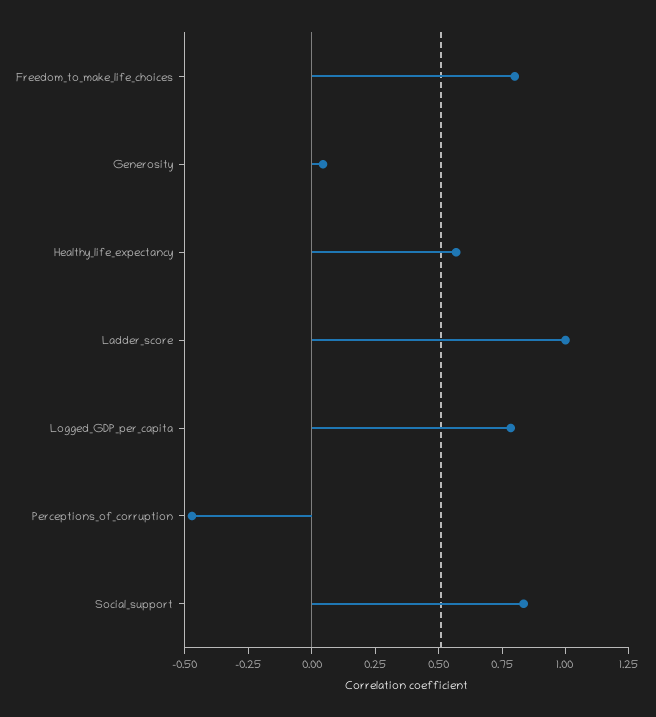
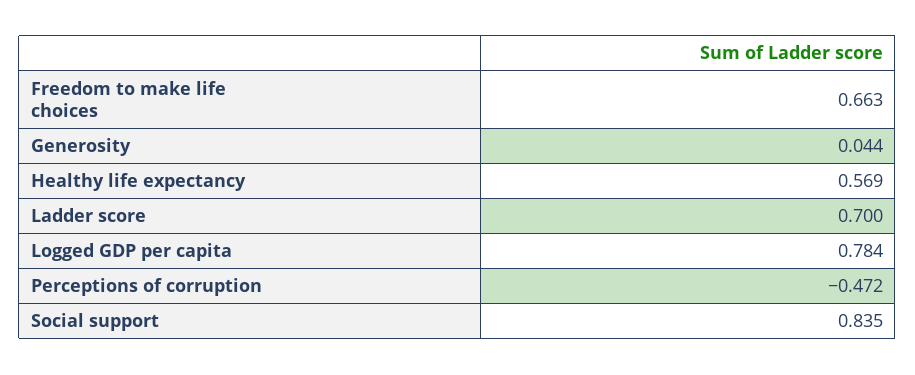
  {
-   "Freedom_to_make_life_choices": 0.8,
+   "Freedom_to_make_life_choices": 0.663,
    "Generosity": 0.044,
    "Healthy_life_expectancy": 0.569,
-   "Ladder_score": 1,
+   "Ladder_score": 0.7,
    "Logged_GDP_per_capita": 0.784,
    "Perceptions_of_corruption": -0.472,
    "Social_support": 0.835
  }

